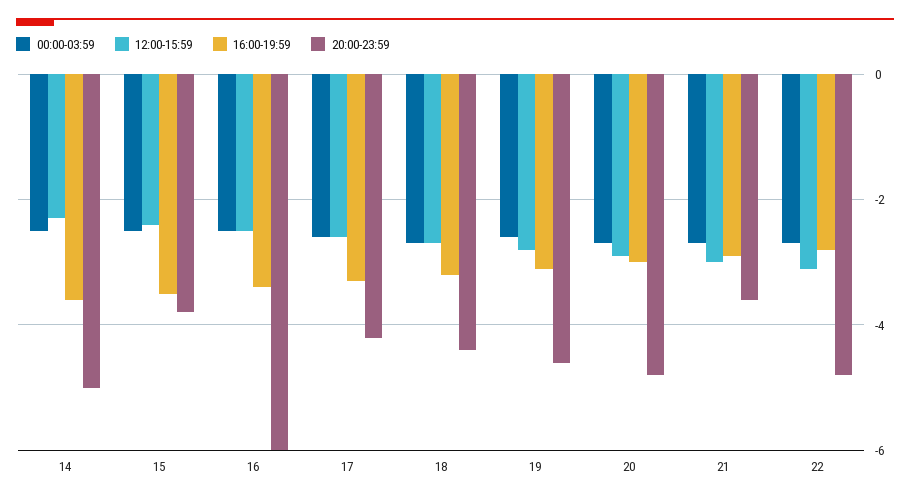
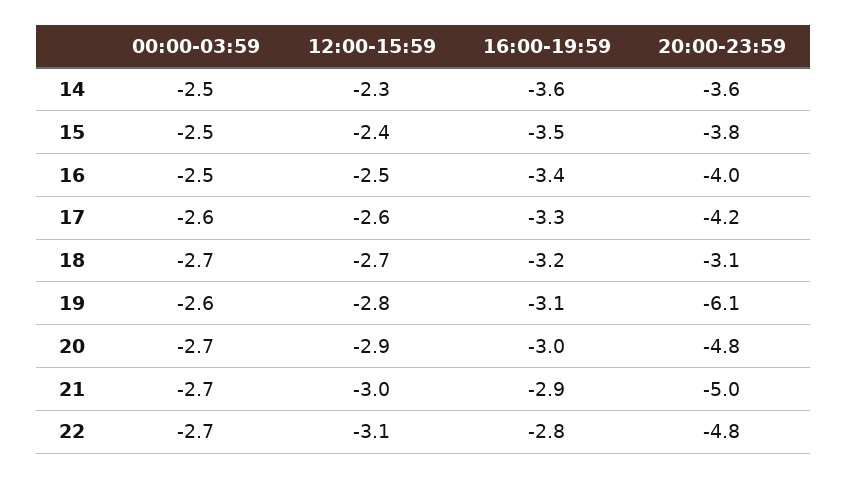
  {
    "00:00-03:59": {
      "14": -2.5,
      "15": -2.5,
      "16": -2.5,
      "17": -2.6,
      "18": -2.7,
      "19": -2.6,
      "20": -2.7,
      "21": -2.7,
      "22": -2.7
    },
    "12:00-15:59": {
      "14": -2.3,
      "15": -2.4,
      "16": -2.5,
      "17": -2.6,
      "18": -2.7,
      "19": -2.8,
      "20": -2.9,
      "21": -3,
      "22": -3.1
    },
    "16:00-19:59": {
      "14": -3.6,
      "15": -3.5,
      "16": -3.4,
      "17": -3.3,
      "18": -3.2,
      "19": -3.1,
      "20": -3,
      "21": -2.9,
      "22": -2.8
    },
    "20:00-23:59": {
-     "14": -5,
+     "14": -3.6,
      "15": -3.8,
-     "16": -6,
+     "16": -4,
      "17": -4.2,
-     "18": -4.5,
+     "18": -3.1,
-     "19": -4.5,
+     "19": -6.1,
      "20": -4.8,
-     "21": -3.5,
+     "21": -5,
      "22": -4.8
    }
  }

